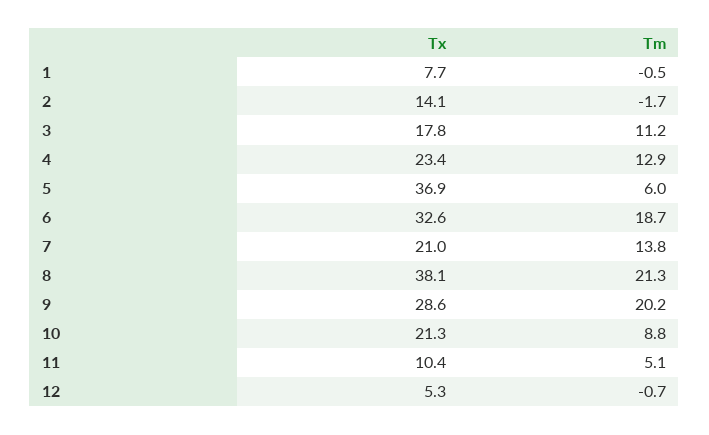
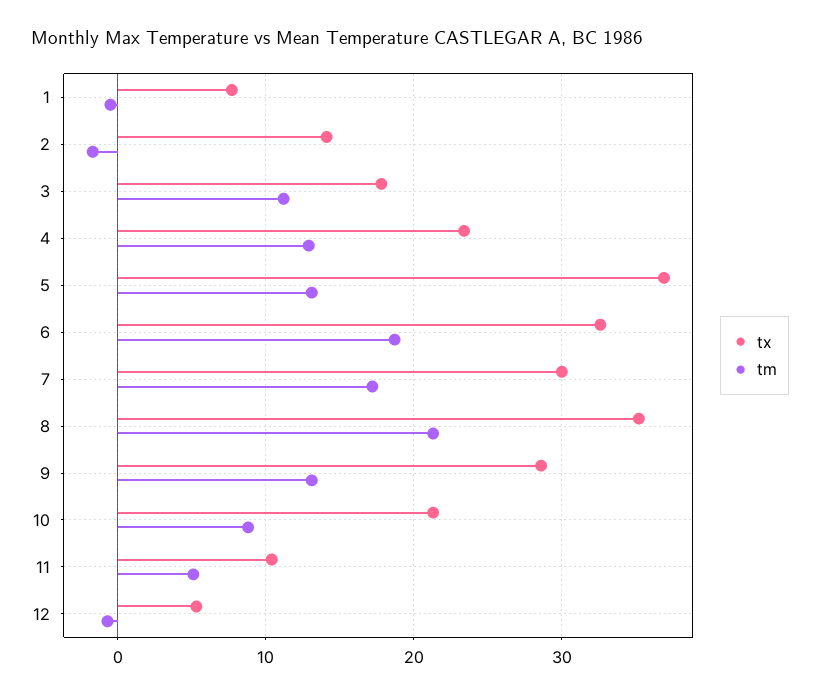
  {
    "Tx": {
      "1": 7.7,
      "2": 14.1,
      "3": 17.8,
      "4": 23.4,
      "5": 36.9,
      "6": 32.6,
-     "7": 21,
+     "7": 30,
-     "8": 38.1,
+     "8": 35,
      "9": 28.6,
      "10": 21.3,
      "11": 10.4,
      "12": 5.3
    },
    "Tm": {
      "1": -0.5,
      "2": -1.7,
      "3": 11.2,
      "4": 12.9,
-     "5": 6,
+     "5": 13,
      "6": 18.7,
-     "7": 13.8,
+     "7": 17,
      "8": 21.3,
-     "9": 20.2,
+     "9": 13,
      "10": 8.8,
      "11": 5.1,
      "12": -0.7
    }
  }

